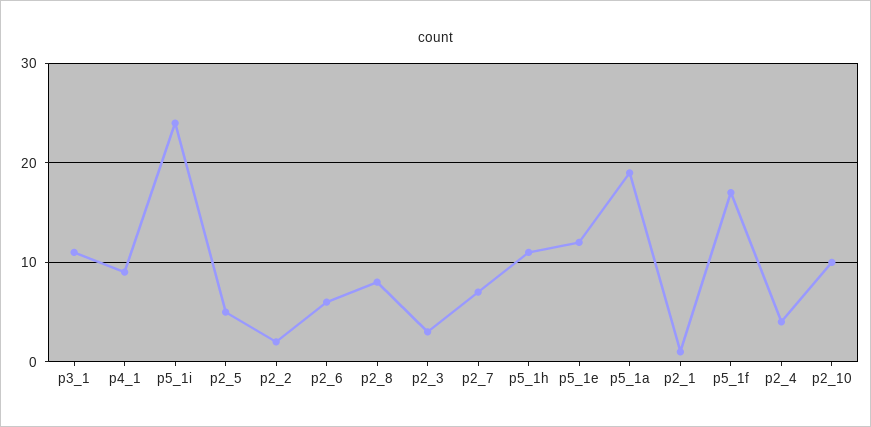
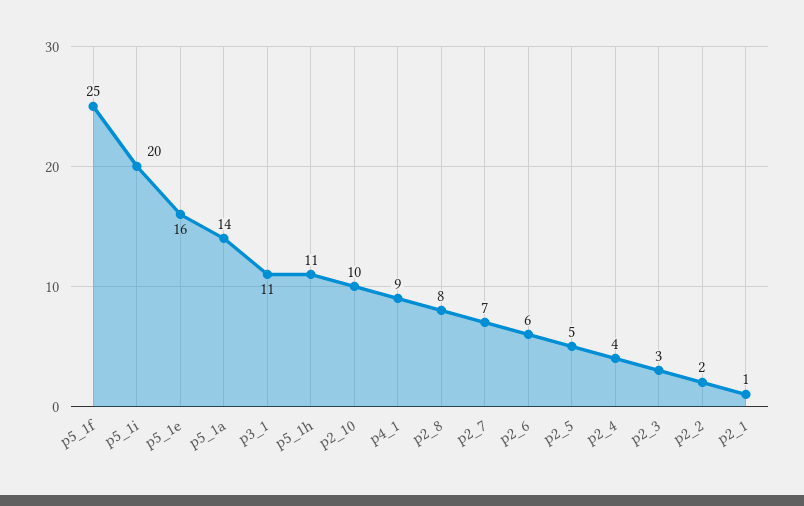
  {
    "p3_1": 11,
    "p4_1": 9,
-   "p5_1i": 24,
+   "p5_1i": 20,
    "p2_5": 5,
    "p2_2": 2,
    "p2_6": 6,
    "p2_8": 8,
    "p2_3": 3,
    "p2_7": 7,
    "p5_1h": 11,
-   "p5_1e": 12,
+   "p5_1e": 16,
-   "p5_1a": 19,
+   "p5_1a": 14,
    "p2_1": 1,
-   "p5_1f": 17,
+   "p5_1f": 25,
    "p2_4": 4,
    "p2_10": 10
  }

